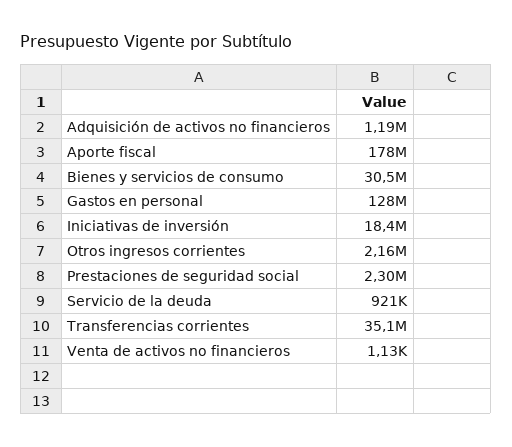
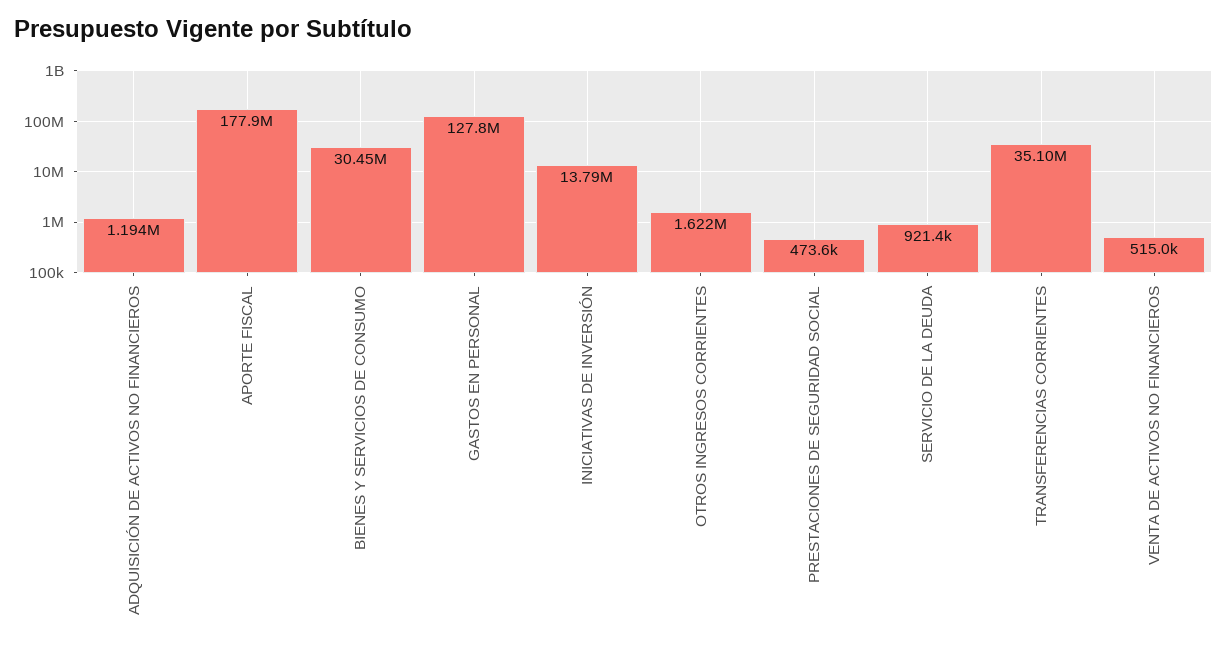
  {
    "Adquisición de activos no financieros": 1194000,
    "Aporte fiscal": 177900000,
    "Bienes y servicios de consumo": 30450000,
    "Gastos en personal": 127800000,
-   "Iniciativas de inversión": 18400000,
+   "Iniciativas de inversión": 13790000,
-   "Otros ingresos corrientes": 2160000,
+   "Otros ingresos corrientes": 1622000,
-   "Prestaciones de seguridad social": 2300000,
+   "Prestaciones de seguridad social": 473600,
    "Servicio de la deuda": 921400,
    "Transferencias corrientes": 35100000,
-   "Venta de activos no financieros": 1130
+   "Venta de activos no financieros": 515000
  }

